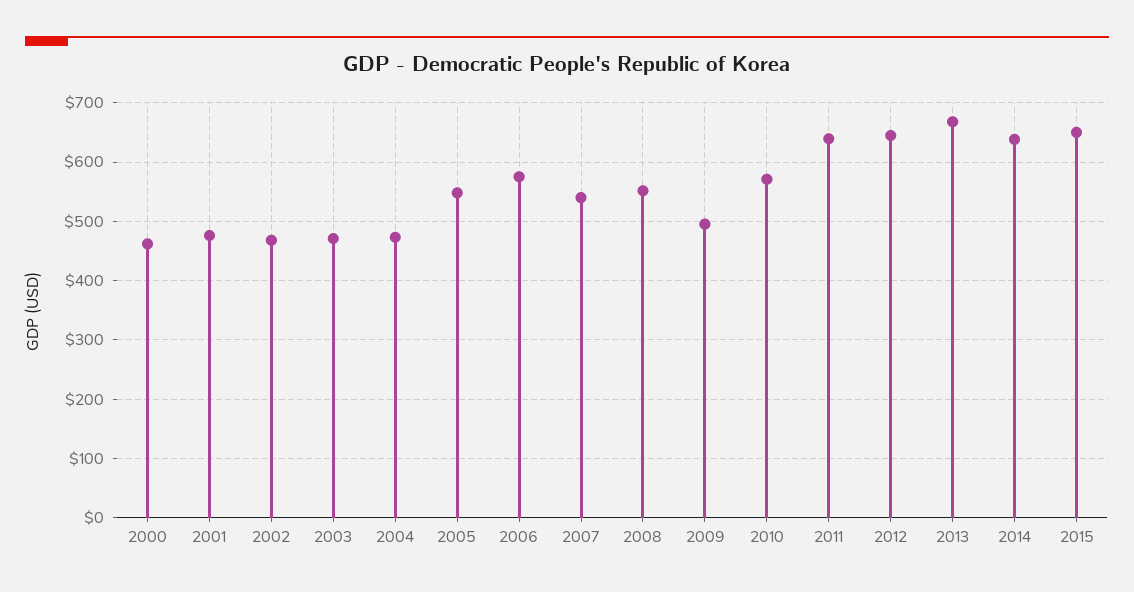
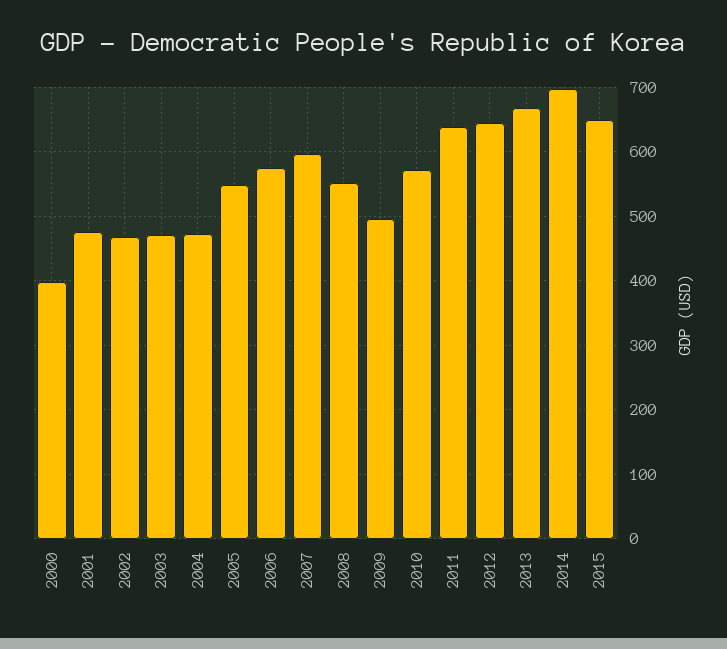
  {
-   "2000": 460,
+   "2000": 400,
    "2001": 480,
    "2002": 470,
    "2003": 470,
    "2004": 470,
    "2005": 550,
    "2006": 580,
-   "2007": 540,
+   "2007": 600,
    "2008": 550,
    "2009": 500,
    "2010": 570,
    "2011": 640,
    "2012": 640,
    "2013": 670,
-   "2014": 640,
+   "2014": 700,
    "2015": 650
  }

